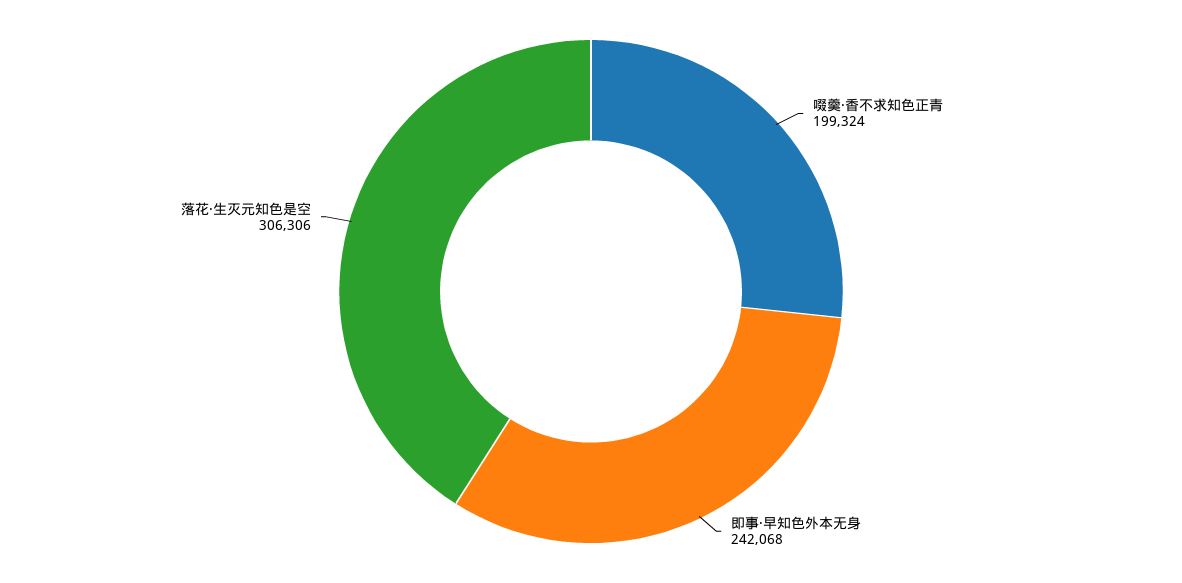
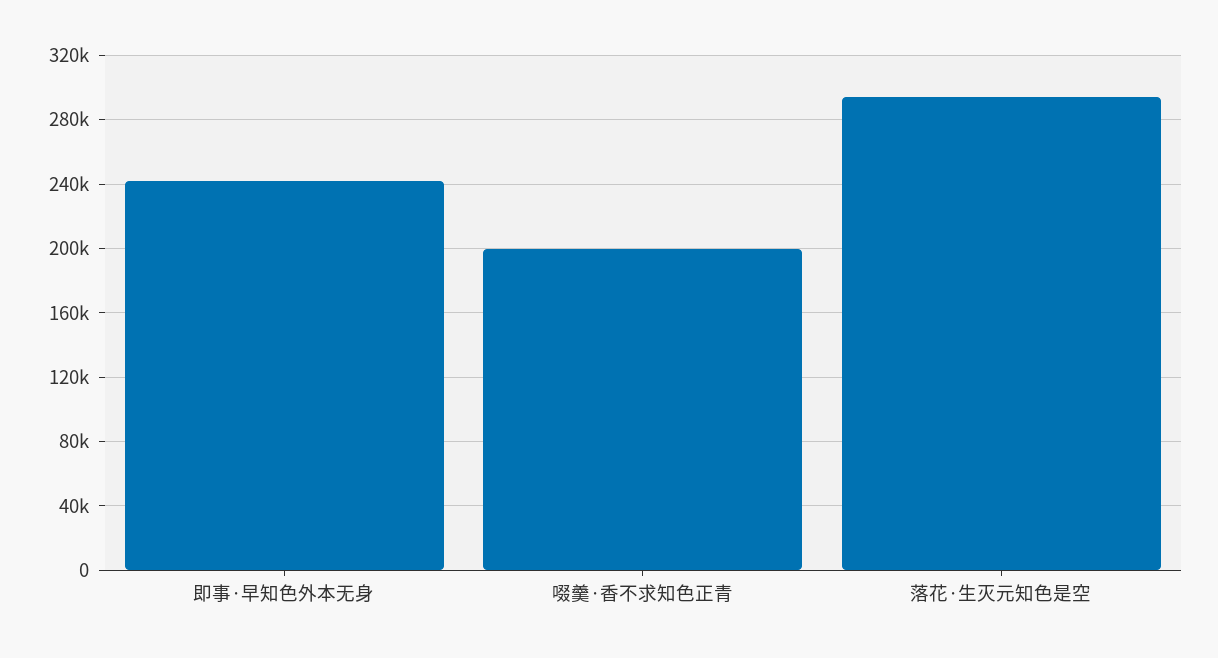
  {
    "啜羹·香不求知色正青": 199324,
    "即事·早知色外本无身": 242068,
-   "落花·生灭元知色是空": 306306
+   "落花·生灭元知色是空": 295000
  }

